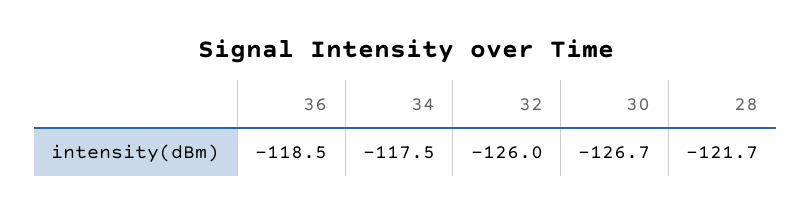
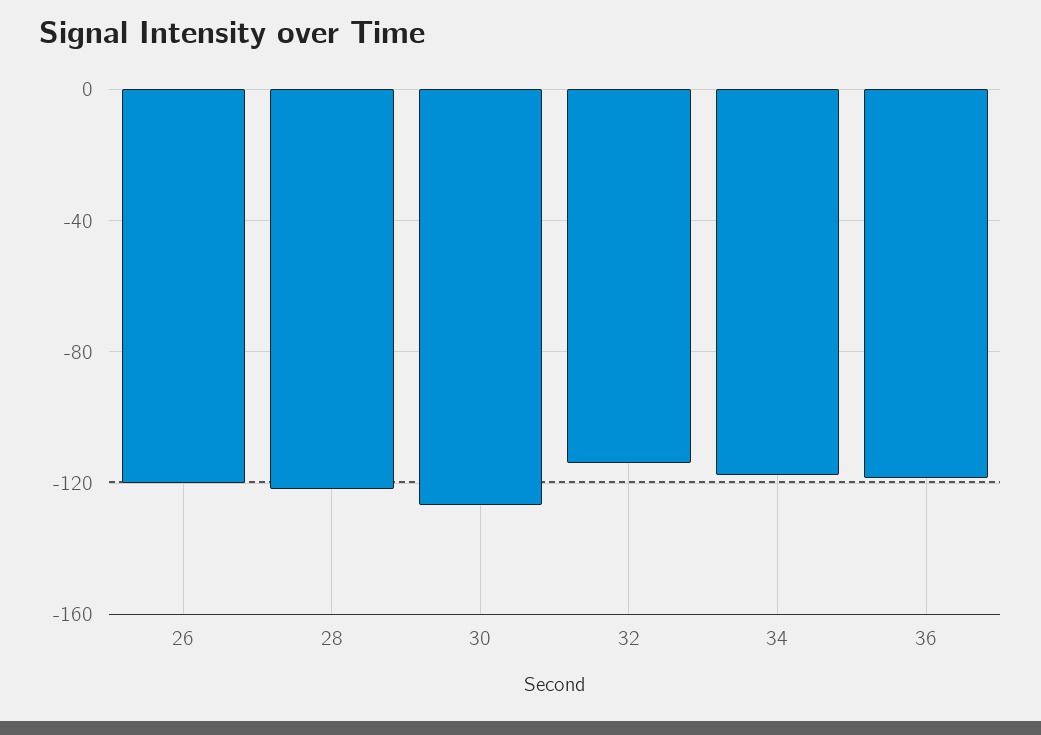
  {
    "36": -118.5,
    "34": -117.5,
-   "32": -126,
+   "32": -115,
    "30": -126.7,
-   "28": -121.7
+   "28": -121.7,
+   "26": -120
  }

